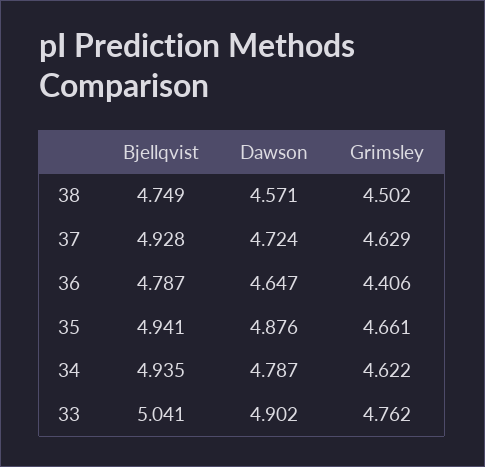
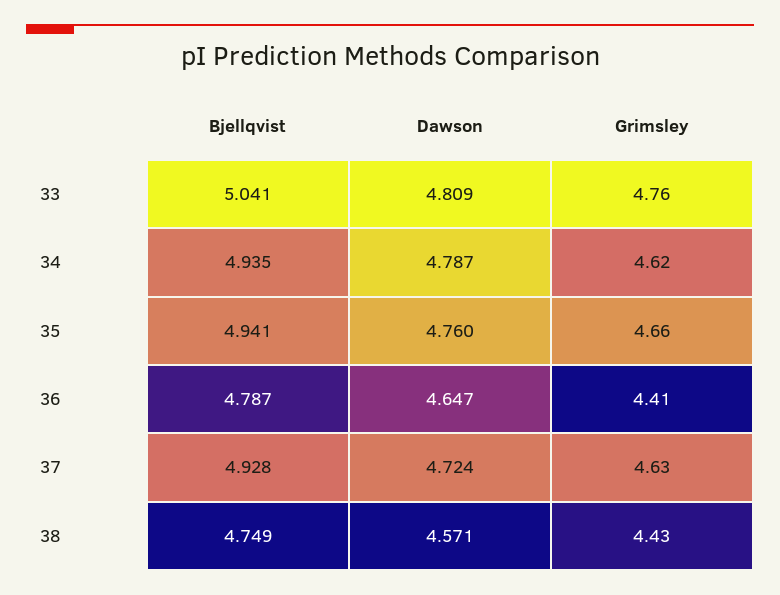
  {
    "Bjellqvist": {
      "38": 4.749,
      "37": 4.928,
      "36": 4.787,
      "35": 4.941,
      "34": 4.935,
      "33": 5.041
    },
    "Dawson": {
      "38": 4.571,
      "37": 4.724,
      "36": 4.647,
-     "35": 4.876,
+     "35": 4.76,
      "34": 4.787,
-     "33": 4.902
+     "33": 4.809
    },
    "Grimsley": {
-     "38": 4.502,
+     "38": 4.43,
      "37": 4.629,
      "36": 4.406,
      "35": 4.661,
      "34": 4.622,
      "33": 4.762
    }
  }

